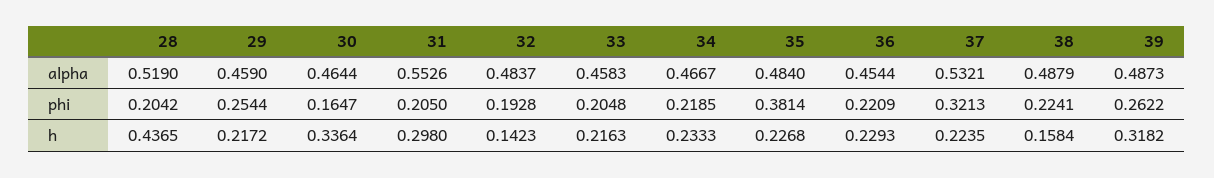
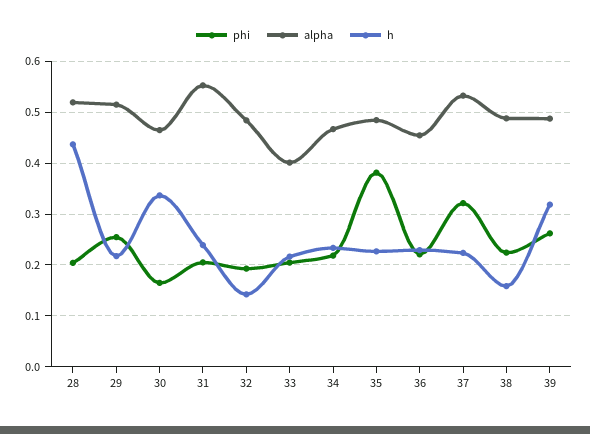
  {
    "alpha": {
      "28": 0.519,
-     "29": 0.459,
+     "29": 0.52,
      "30": 0.4644,
      "31": 0.5526,
      "32": 0.4837,
-     "33": 0.4583,
+     "33": 0.4,
      "34": 0.4667,
      "35": 0.484,
      "36": 0.4544,
      "37": 0.5321,
      "38": 0.4879,
      "39": 0.4873
    },
    "phi": {
      "28": 0.2042,
      "29": 0.2544,
      "30": 0.1647,
      "31": 0.205,
      "32": 0.1928,
      "33": 0.2048,
      "34": 0.2185,
      "35": 0.3814,
      "36": 0.2209,
      "37": 0.3213,
      "38": 0.2241,
      "39": 0.2622
    },
    "h": {
      "28": 0.4365,
      "29": 0.2172,
      "30": 0.3364,
-     "31": 0.298,
+     "31": 0.24,
      "32": 0.1423,
      "33": 0.2163,
      "34": 0.2333,
      "35": 0.2268,
      "36": 0.2293,
      "37": 0.2235,
      "38": 0.1584,
      "39": 0.3182
    }
  }

